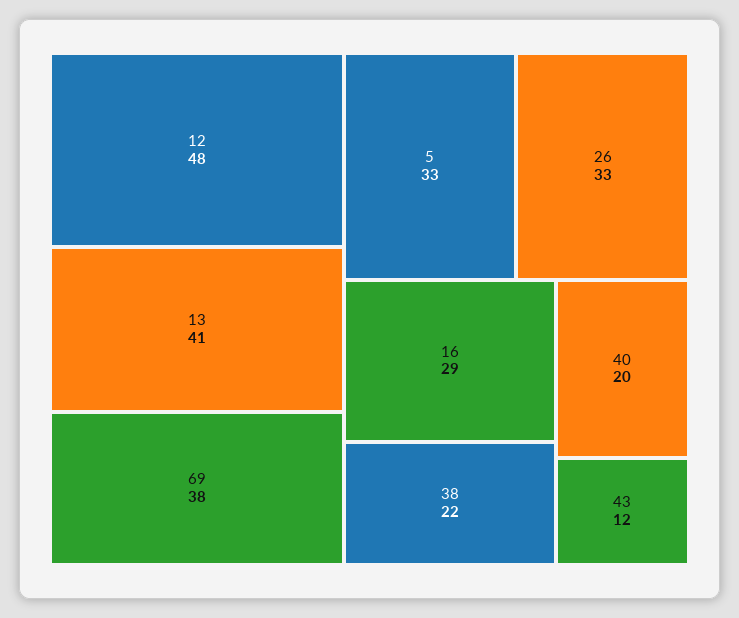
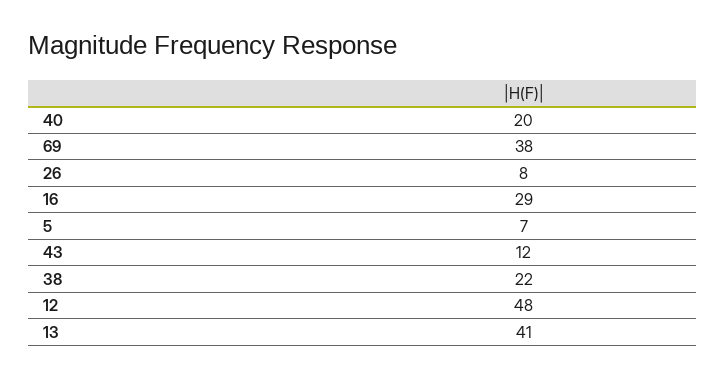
  {
    "12": 48,
    "13": 41,
    "69": 38,
-   "5": 33,
+   "5": 7,
-   "26": 33,
+   "26": 8,
    "16": 29,
    "38": 22,
    "40": 20,
    "43": 12
  }

